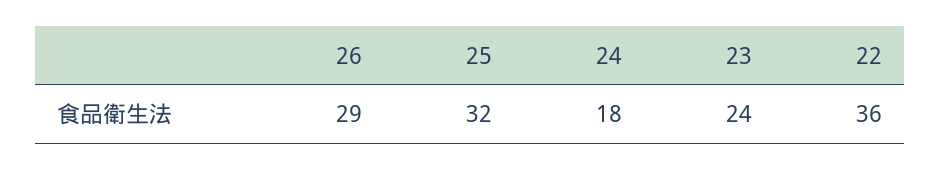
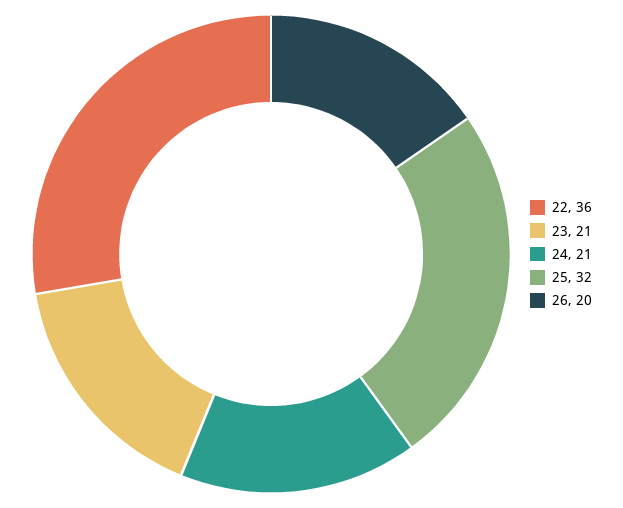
  {
-   "26": 29,
+   "26": 20,
    "25": 32,
-   "24": 18,
+   "24": 21,
-   "23": 24,
+   "23": 21,
    "22": 36
  }

